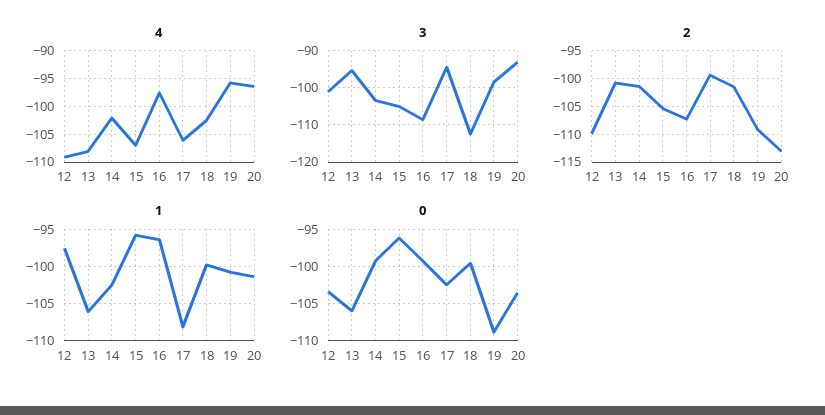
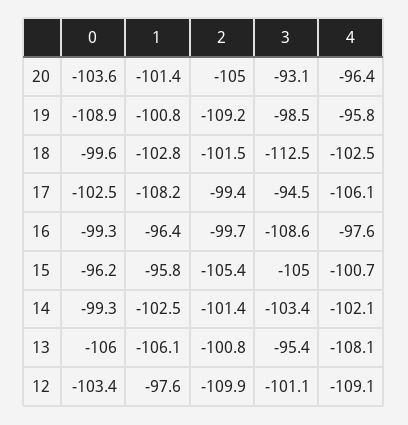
  {
    "4": {
      "12": -109.1,
      "13": -108.1,
      "14": -102.1,
-     "15": -107.5,
+     "15": -100.7,
      "16": -97.6,
      "17": -106.1,
      "18": -102.5,
      "19": -95.8,
      "20": -96.4
    },
    "3": {
      "12": -101.1,
      "13": -95.4,
      "14": -103.4,
      "15": -105,
      "16": -108.6,
      "17": -94.5,
      "18": -112.5,
      "19": -98.5,
      "20": -93.1
    },
    "2": {
      "12": -109.9,
      "13": -100.8,
      "14": -101.4,
      "15": -105.4,
-     "16": -107.5,
+     "16": -99.7,
      "17": -99.4,
      "18": -101.5,
      "19": -109.2,
-     "20": -112.5
+     "20": -105
    },
    "1": {
      "12": -97.6,
      "13": -106.1,
      "14": -102.5,
      "15": -95.8,
      "16": -96.4,
      "17": -108.2,
-     "18": -100,
+     "18": -102.8,
      "19": -100.8,
      "20": -101.4
    },
    "0": {
      "12": -103.4,
      "13": -106,
      "14": -99.3,
      "15": -96.2,
      "16": -99.3,
      "17": -102.5,
      "18": -99.6,
      "19": -108.9,
      "20": -103.6
    }
  }

